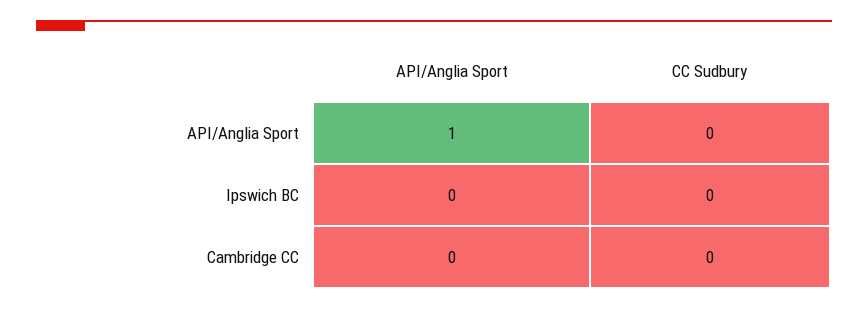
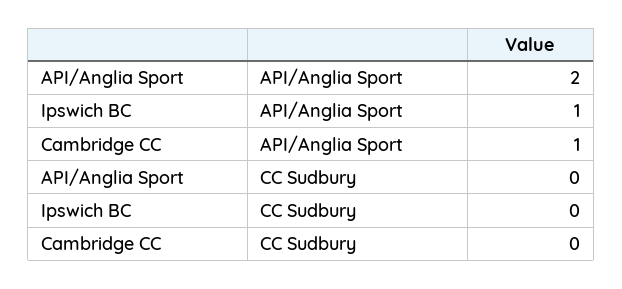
  {
    "API/Anglia Sport": {
-     "API/Anglia Sport": 1,
+     "API/Anglia Sport": 2,
-     "Ipswich BC": 0,
+     "Ipswich BC": 1,
-     "Cambridge CC": 0
+     "Cambridge CC": 1
    },
    "CC Sudbury": {
      "API/Anglia Sport": 0,
      "Ipswich BC": 0,
      "Cambridge CC": 0
    }
  }

